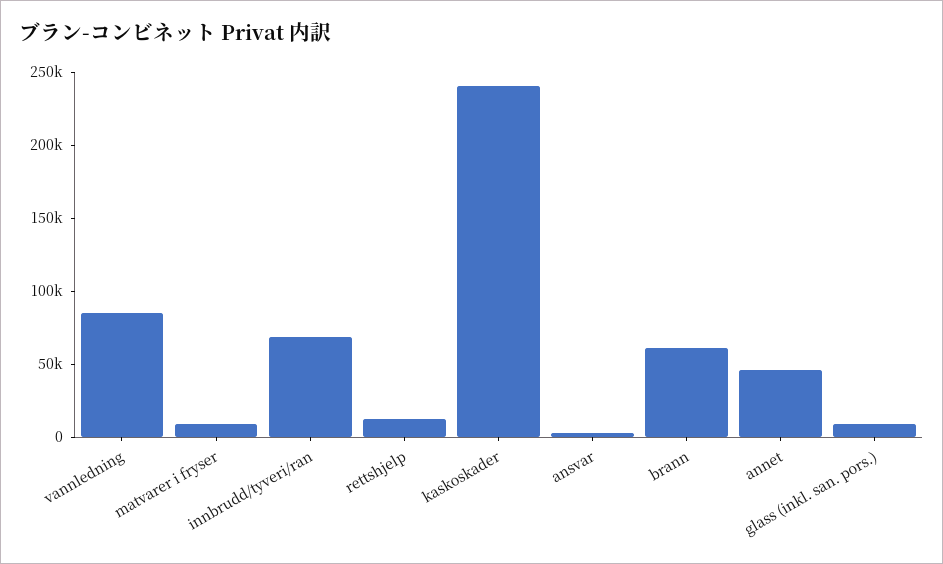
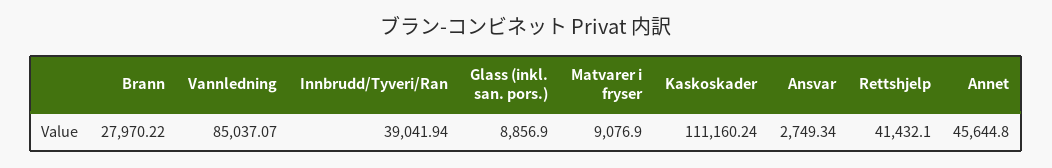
  {
    "vannledning": 85037.07,
    "matvarer i fryser": 9076.9,
-   "innbrudd/tyveri/ran": 70000,
+   "innbrudd/tyveri/ran": 39041.94,
-   "rettshjelp": 10000,
+   "rettshjelp": 41432.1,
-   "kaskoskader": 240000,
+   "kaskoskader": 111160.24,
    "ansvar": 2749.34,
-   "brann": 60000,
+   "brann": 27970.22,
    "annet": 45644.8,
    "glass (inkl. san. pors.)": 8856.9
  }

